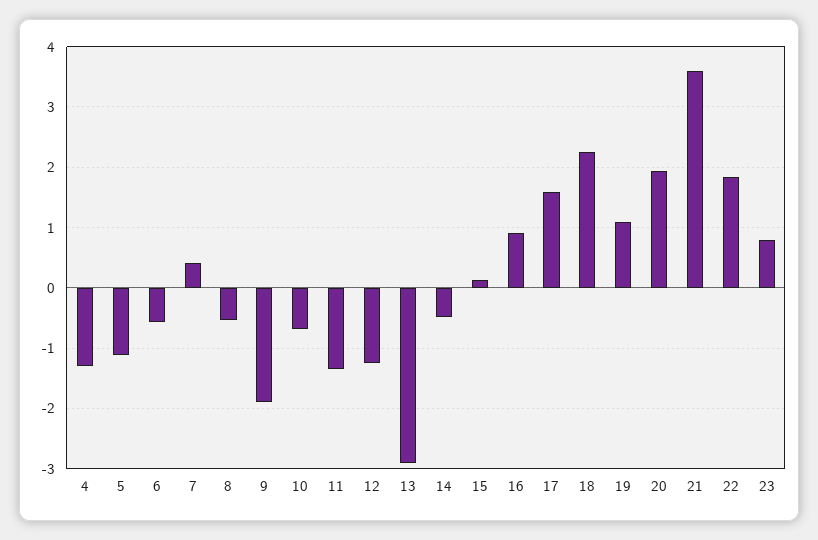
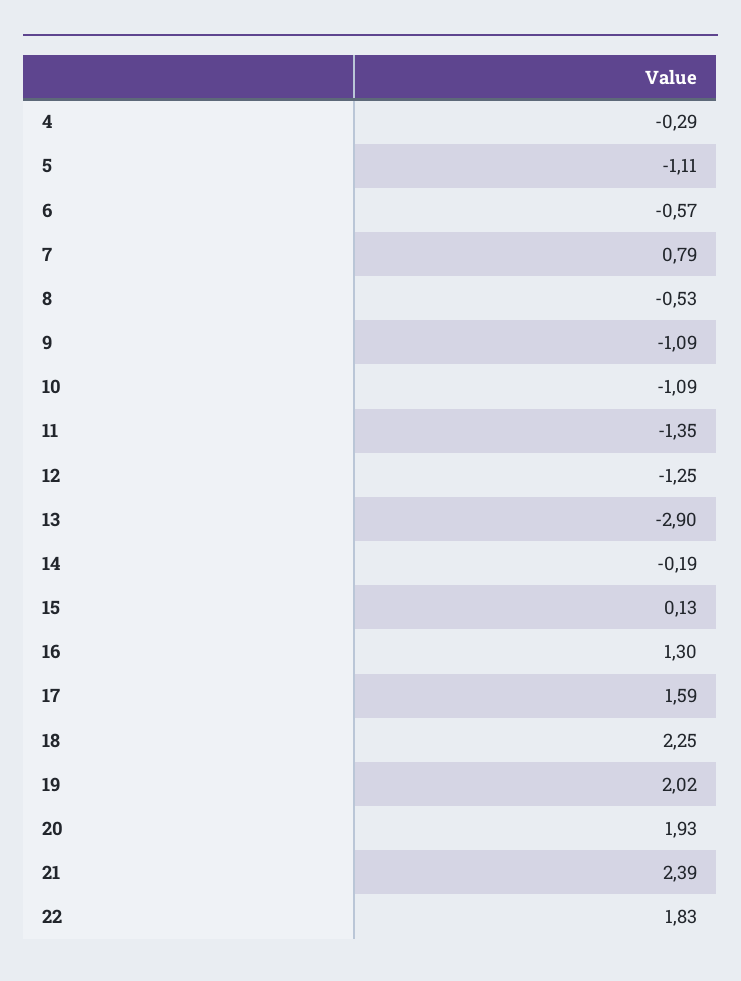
  {
-   "4": -1.3,
+   "4": -0.29,
    "5": -1.11,
    "6": -0.57,
-   "7": 0.4,
+   "7": 0.79,
    "8": -0.53,
-   "9": -1.9,
+   "9": -1.09,
-   "10": -0.7,
+   "10": -1.09,
    "11": -1.35,
    "12": -1.25,
    "13": -2.9,
-   "14": -0.5,
+   "14": -0.19,
    "15": 0.13,
-   "16": 0.9,
+   "16": 1.3,
    "17": 1.59,
    "18": 2.25,
-   "19": 1.1,
+   "19": 2.02,
    "20": 1.93,
-   "21": 3.6,
+   "21": 2.39,
-   "22": 1.83,
+   "22": 1.83
-   "23": 0.8
  }

